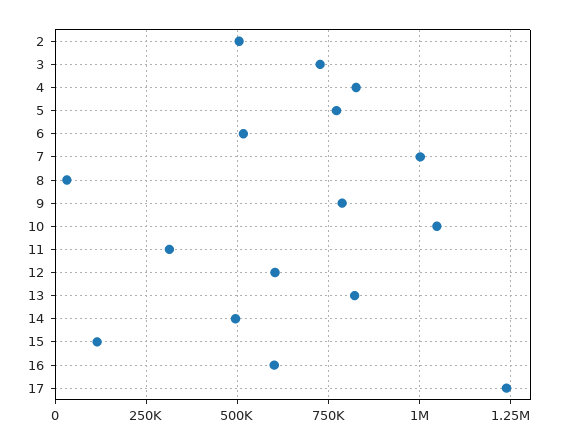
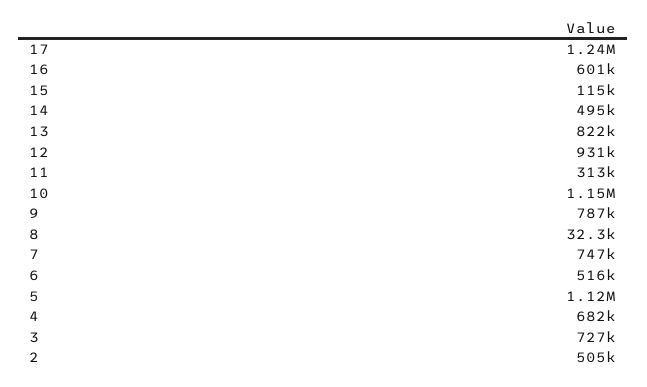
  {
    "2": 505000,
    "3": 727000,
-   "4": 825000,
+   "4": 682000,
-   "5": 775000,
+   "5": 1120000,
    "6": 516000,
-   "7": 1000000,
+   "7": 747000,
    "8": 32300,
    "9": 787000,
-   "10": 1050000,
+   "10": 1150000,
    "11": 313000,
-   "12": 600000,
+   "12": 931000,
    "13": 822000,
    "14": 495000,
    "15": 115000,
    "16": 601000,
    "17": 1240000
  }

